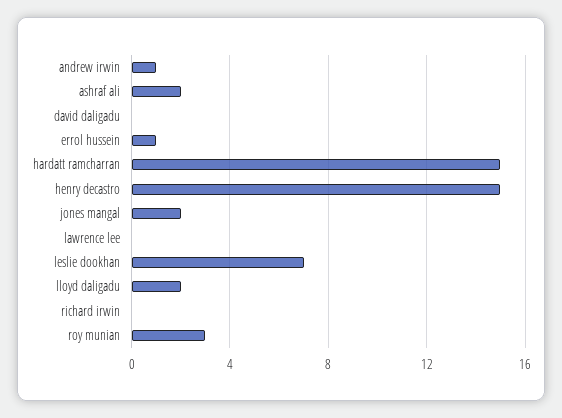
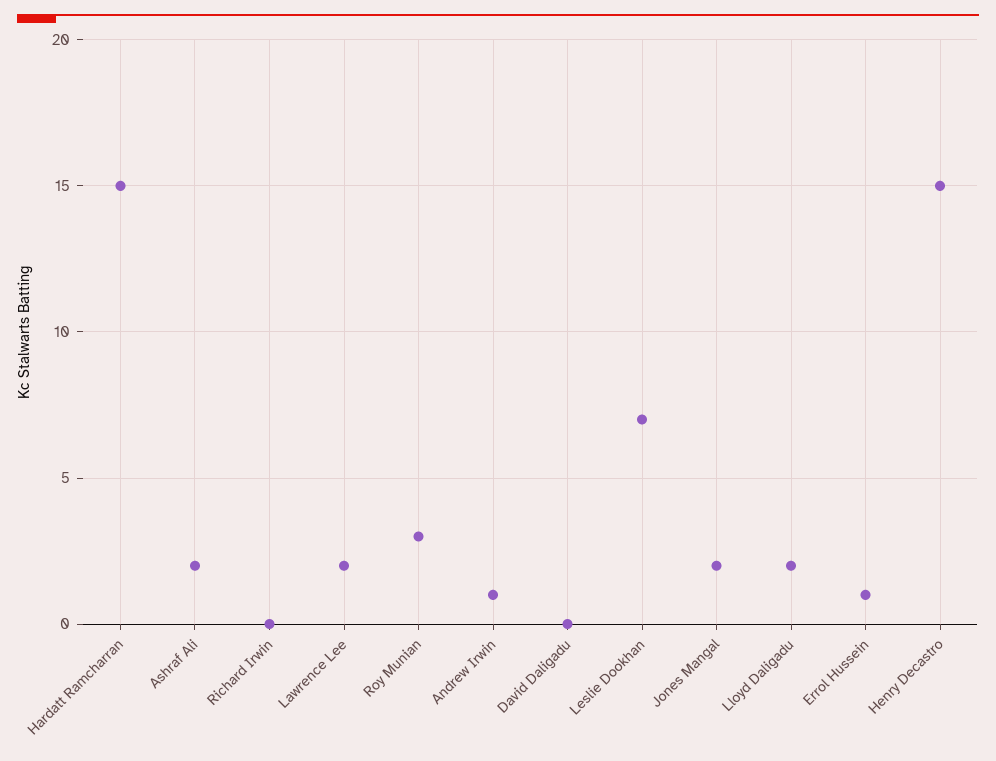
  {
    "andrew irwin": 1,
    "ashraf ali": 2,
    "david daligadu": 0,
    "errol hussein": 1,
    "hardatt ramcharran": 15,
    "henry decastro": 15,
    "jones mangal": 2,
-   "lawrence lee": 0,
+   "lawrence lee": 2,
    "leslie dookhan": 7,
    "lloyd daligadu": 2,
    "richard irwin": 0,
    "roy munian": 3
  }

